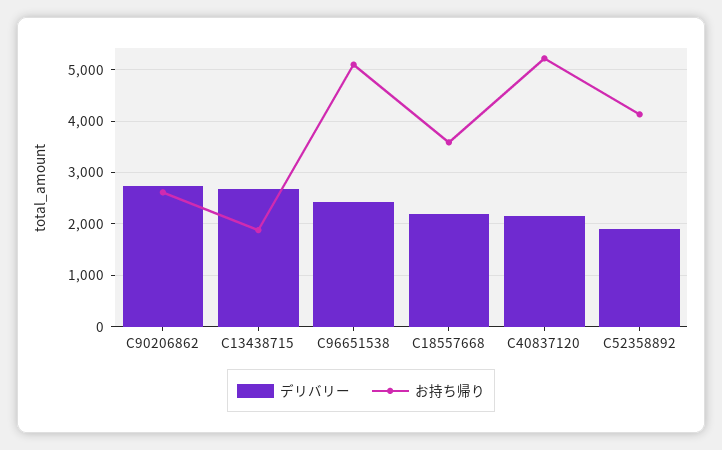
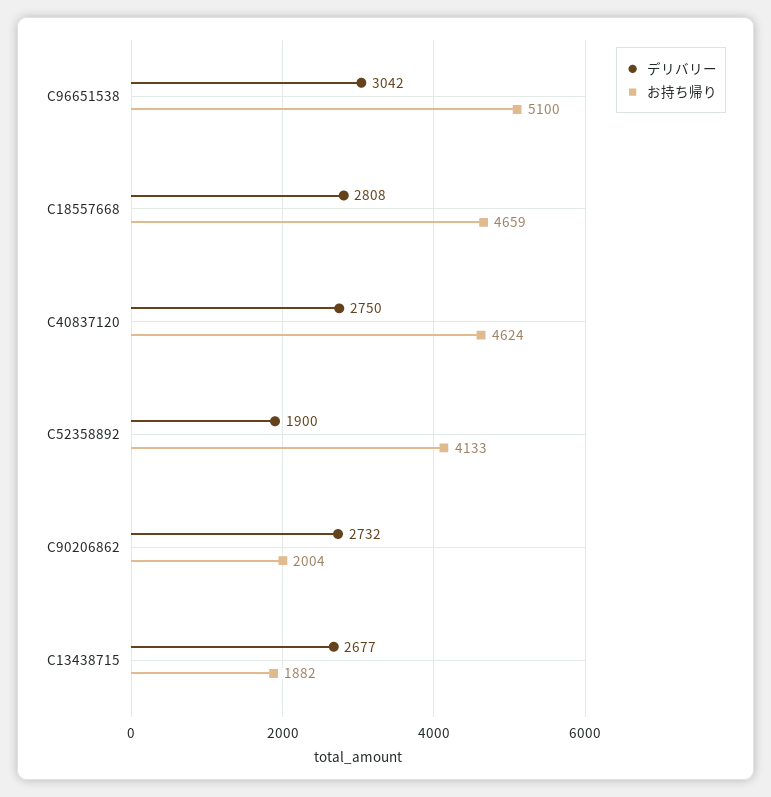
  {
    "デリバリー": {
      "C90206862": 2732,
      "C13438715": 2677,
-     "C96651538": 2400,
+     "C96651538": 3042,
-     "C18557668": 2200,
+     "C18557668": 2808,
-     "C40837120": 2200,
+     "C40837120": 2750,
      "C52358892": 1900
    },
    "お持ち帰り": {
-     "C90206862": 2600,
+     "C90206862": 2004,
      "C13438715": 1882,
      "C96651538": 5100,
-     "C18557668": 3600,
+     "C18557668": 4659,
-     "C40837120": 5200,
+     "C40837120": 4624,
      "C52358892": 4133
    }
  }

